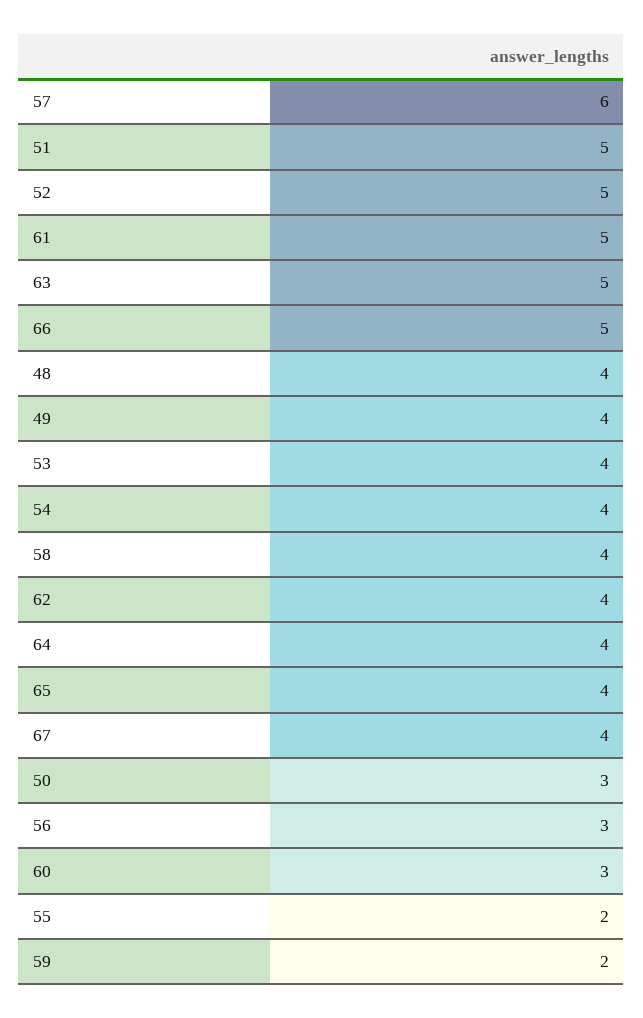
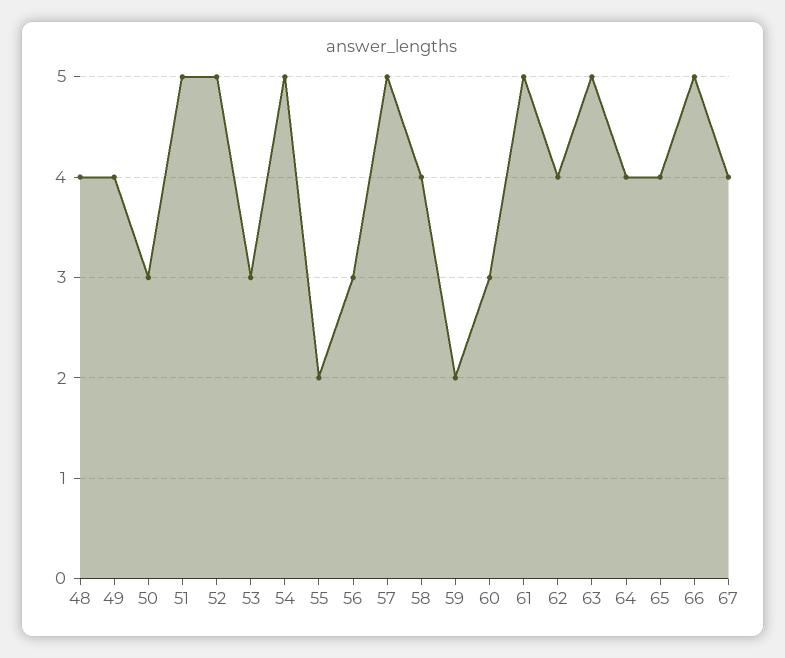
  {
-   "57": 6,
+   "57": 5,
    "51": 5,
    "52": 5,
    "61": 5,
    "63": 5,
    "66": 5,
    "48": 4,
    "49": 4,
-   "53": 4,
+   "53": 3,
-   "54": 4,
+   "54": 5,
    "58": 4,
    "62": 4,
    "64": 4,
    "65": 4,
    "67": 4,
    "50": 3,
    "56": 3,
    "60": 3,
    "55": 2,
    "59": 2
  }

